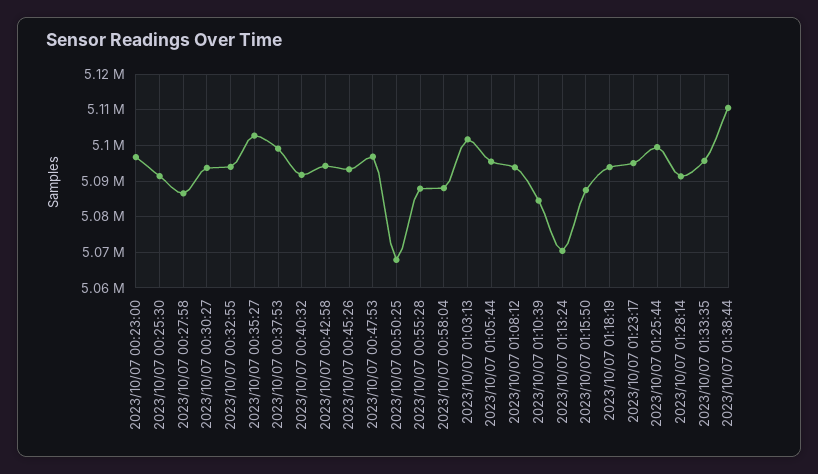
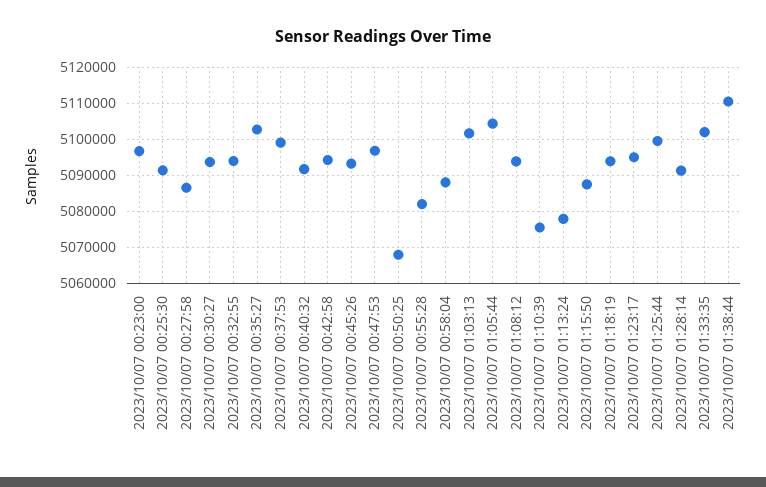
  {
    "2023/10/07 00:23:00": 5096000,
    "2023/10/07 00:25:30": 5092000,
    "2023/10/07 00:27:58": 5086000,
    "2023/10/07 00:30:27": 5094000,
    "2023/10/07 00:32:55": 5094000,
    "2023/10/07 00:35:27": 5102000,
    "2023/10/07 00:37:53": 5100000,
    "2023/10/07 00:40:32": 5092000,
    "2023/10/07 00:42:58": 5094000,
    "2023/10/07 00:45:26": 5094000,
    "2023/10/07 00:47:53": 5096000,
    "2023/10/07 00:50:25": 5068000,
-   "2023/10/07 00:55:28": 5088000,
+   "2023/10/07 00:55:28": 5082000,
    "2023/10/07 00:58:04": 5088000,
    "2023/10/07 01:03:13": 5102000,
-   "2023/10/07 01:05:44": 5096000,
+   "2023/10/07 01:05:44": 5104000,
    "2023/10/07 01:08:12": 5094000,
-   "2023/10/07 01:10:39": 5084000,
+   "2023/10/07 01:10:39": 5076000,
-   "2023/10/07 01:13:24": 5070000,
+   "2023/10/07 01:13:24": 5078000,
    "2023/10/07 01:15:50": 5088000,
    "2023/10/07 01:18:19": 5094000,
    "2023/10/07 01:23:17": 5096000,
    "2023/10/07 01:25:44": 5100000,
    "2023/10/07 01:28:14": 5092000,
-   "2023/10/07 01:33:35": 5096000,
+   "2023/10/07 01:33:35": 5102000,
    "2023/10/07 01:38:44": 5110000
  }

